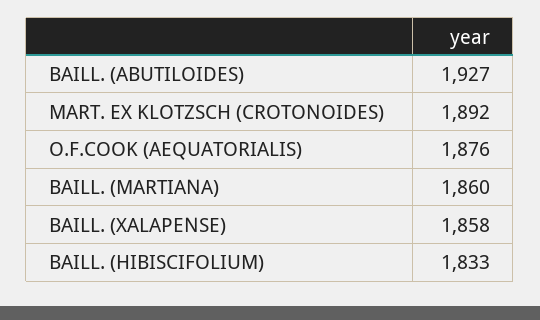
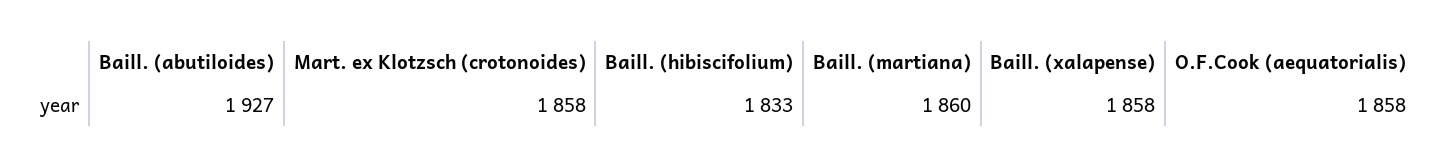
  {
    "BAILL. (ABUTILOIDES)": 1927,
-   "MART. EX KLOTZSCH (CROTONOIDES)": 1892,
+   "MART. EX KLOTZSCH (CROTONOIDES)": 1858,
-   "O.F.COOK (AEQUATORIALIS)": 1876,
+   "O.F.COOK (AEQUATORIALIS)": 1858,
    "BAILL. (MARTIANA)": 1860,
    "BAILL. (XALAPENSE)": 1858,
    "BAILL. (HIBISCIFOLIUM)": 1833
  }

